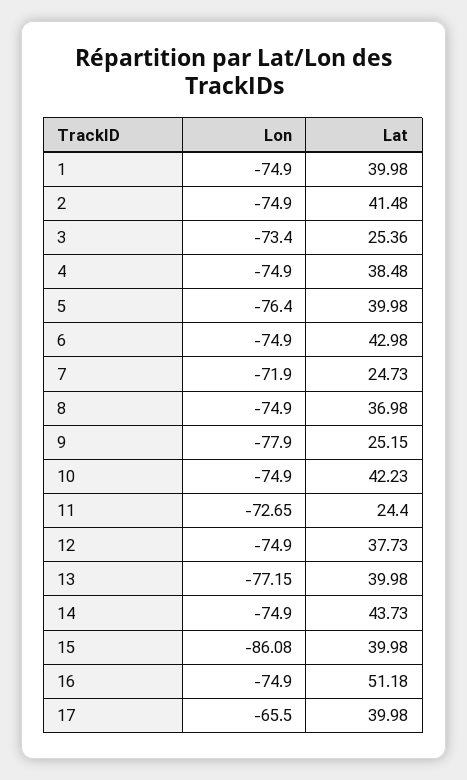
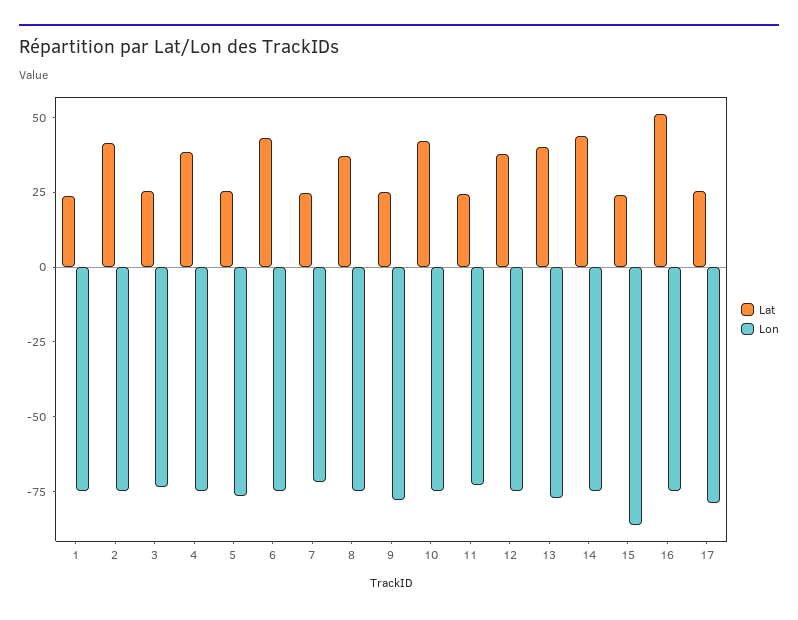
  {
    "Lon": {
      "1": -74.9,
      "2": -74.9,
      "3": -73.4,
      "4": -74.9,
      "5": -76.4,
      "6": -74.9,
      "7": -71.9,
      "8": -74.9,
      "9": -77.9,
      "10": -74.9,
      "11": -72.65,
      "12": -74.9,
      "13": -77.15,
      "14": -74.9,
      "15": -86.08,
      "16": -74.9,
-     "17": -65.5
+     "17": -80
    },
    "Lat": {
-     "1": 39.98,
+     "1": 25,
      "2": 41.48,
      "3": 25.36,
      "4": 38.48,
-     "5": 39.98,
+     "5": 25,
      "6": 42.98,
      "7": 24.73,
      "8": 36.98,
      "9": 25.15,
      "10": 42.23,
      "11": 24.4,
      "12": 37.73,
      "13": 39.98,
      "14": 43.73,
-     "15": 39.98,
+     "15": 25,
      "16": 51.18,
-     "17": 39.98
+     "17": 25
    }
  }

